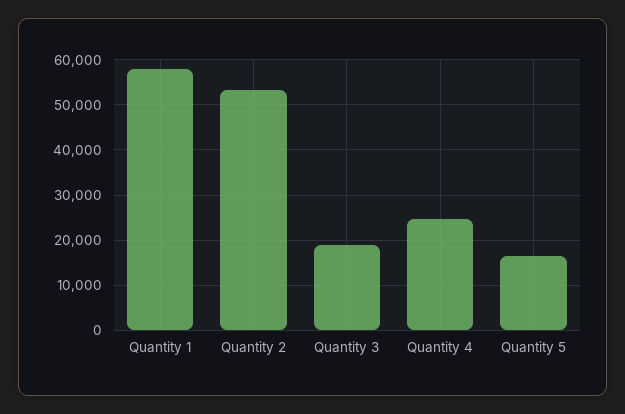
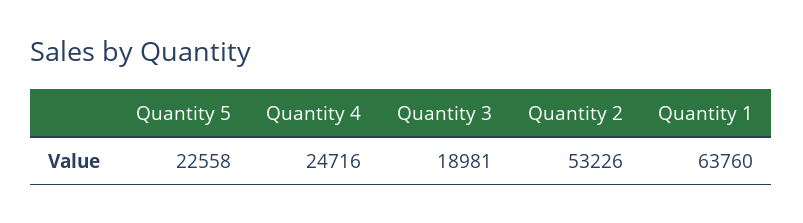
  {
-   "Quantity 1": 58000,
+   "Quantity 1": 63760,
    "Quantity 2": 53226,
    "Quantity 3": 18981,
    "Quantity 4": 24716,
-   "Quantity 5": 16000
+   "Quantity 5": 22558
  }

